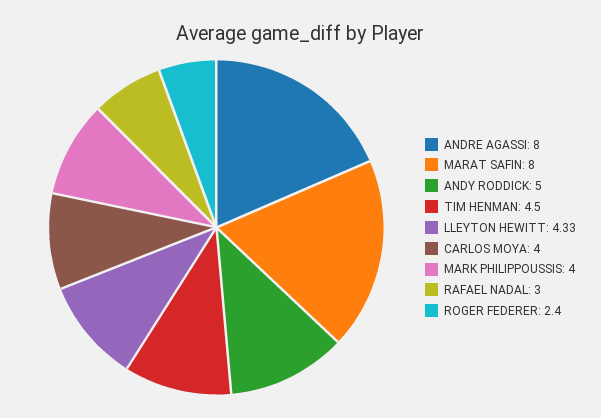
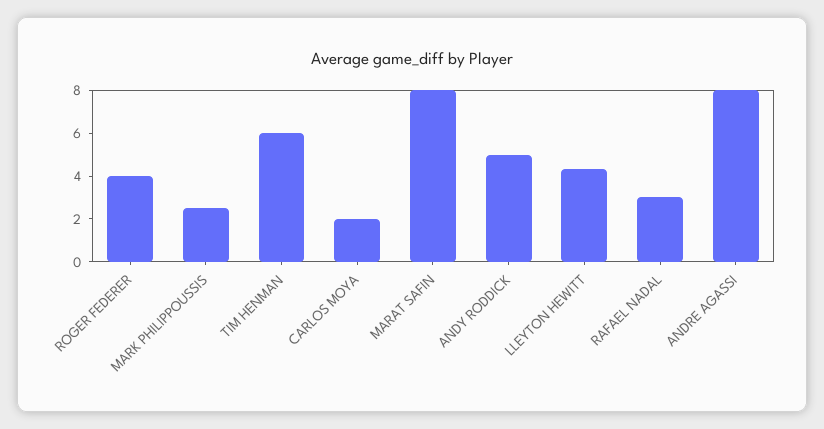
  {
    "ANDRE AGASSI": 8,
    "MARAT SAFIN": 8,
    "ANDY RODDICK": 5,
-   "TIM HENMAN": 4.5,
+   "TIM HENMAN": 6,
    "LLEYTON HEWITT": 4.33,
-   "CARLOS MOYA": 4,
+   "CARLOS MOYA": 2,
-   "MARK PHILIPPOUSSIS": 4,
+   "MARK PHILIPPOUSSIS": 2.5,
    "RAFAEL NADAL": 3,
-   "ROGER FEDERER": 2.4
+   "ROGER FEDERER": 4
  }

